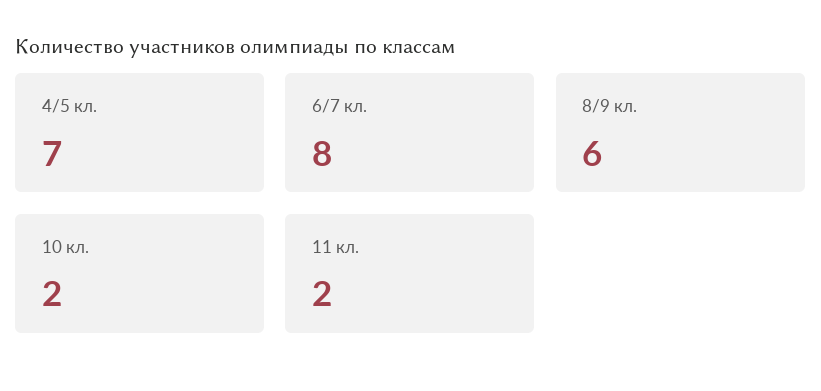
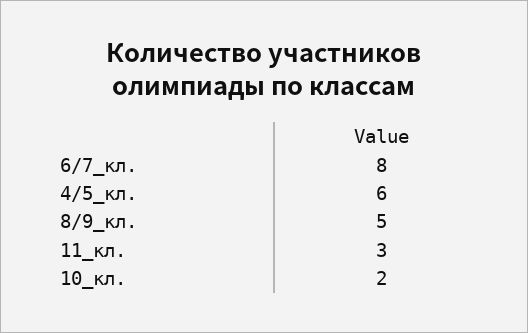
  {
-   "4/5 кл.": 7,
+   "4/5 кл.": 6,
    "6/7 кл.": 8,
-   "8/9 кл.": 6,
+   "8/9 кл.": 5,
    "10 кл.": 2,
-   "11 кл.": 2
+   "11 кл.": 3
  }

